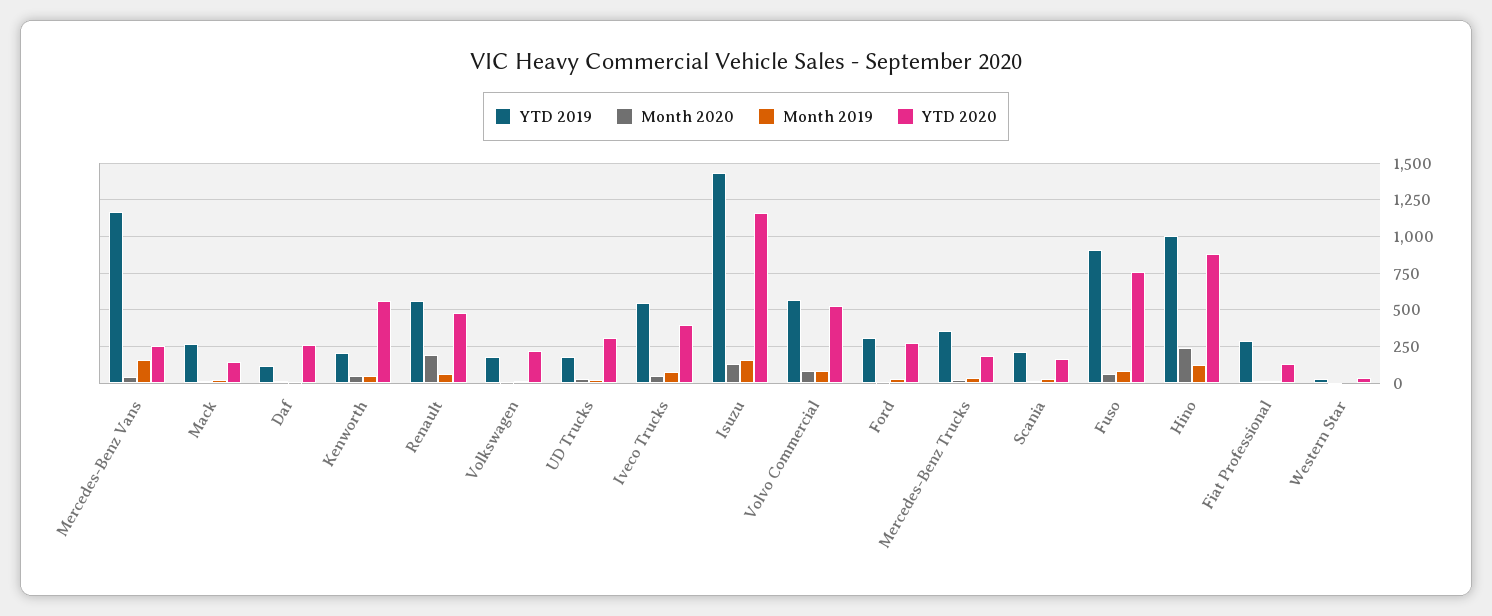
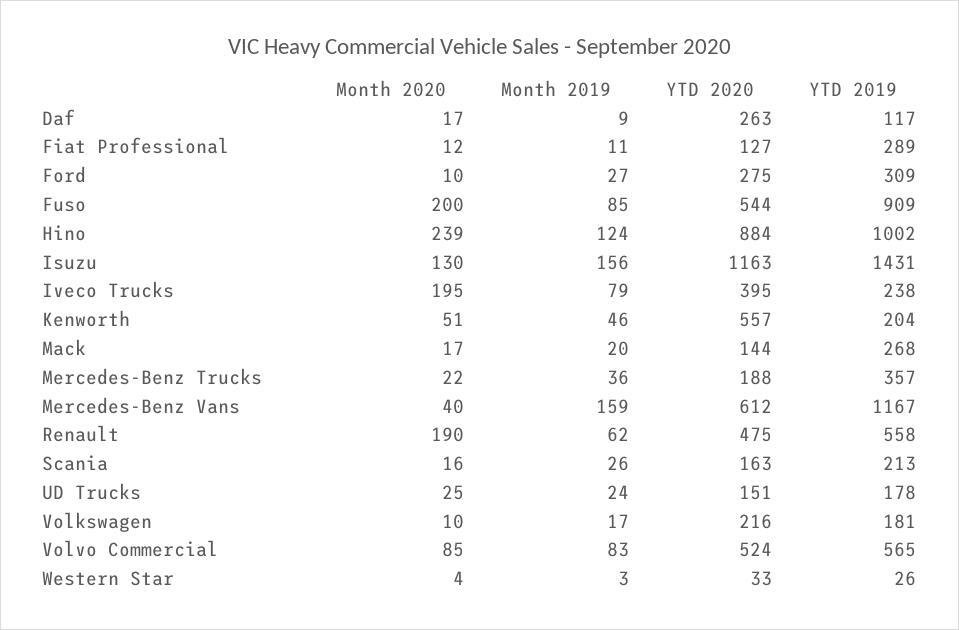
  {
    "YTD 2019": {
      "Mercedes-Benz Vans": 1167,
      "Mack": 268,
      "Daf": 117,
      "Kenworth": 204,
      "Renault": 558,
      "Volkswagen": 181,
      "UD Trucks": 178,
-     "Iveco Trucks": 550,
+     "Iveco Trucks": 238,
      "Isuzu": 1431,
      "Volvo Commercial": 565,
      "Ford": 309,
      "Mercedes-Benz Trucks": 357,
      "Scania": 213,
      "Fuso": 909,
      "Hino": 1002,
      "Fiat Professional": 289,
      "Western Star": 26
    },
    "Month 2020": {
      "Mercedes-Benz Vans": 40,
      "Mack": 17,
      "Daf": 17,
      "Kenworth": 51,
      "Renault": 190,
      "Volkswagen": 10,
      "UD Trucks": 25,
-     "Iveco Trucks": 50,
+     "Iveco Trucks": 195,
      "Isuzu": 130,
      "Volvo Commercial": 85,
      "Ford": 10,
      "Mercedes-Benz Trucks": 22,
      "Scania": 16,
-     "Fuso": 50,
+     "Fuso": 200,
      "Hino": 239,
      "Fiat Professional": 12,
      "Western Star": 4
    },
    "Month 2019": {
      "Mercedes-Benz Vans": 159,
      "Mack": 20,
      "Daf": 9,
      "Kenworth": 46,
      "Renault": 62,
      "Volkswagen": 17,
      "UD Trucks": 24,
      "Iveco Trucks": 79,
      "Isuzu": 156,
      "Volvo Commercial": 83,
      "Ford": 27,
      "Mercedes-Benz Trucks": 36,
      "Scania": 26,
      "Fuso": 85,
      "Hino": 124,
      "Fiat Professional": 11,
      "Western Star": 3
    },
    "YTD 2020": {
-     "Mercedes-Benz Vans": 250,
+     "Mercedes-Benz Vans": 612,
      "Mack": 144,
      "Daf": 263,
      "Kenworth": 557,
      "Renault": 475,
      "Volkswagen": 216,
-     "UD Trucks": 300,
+     "UD Trucks": 151,
      "Iveco Trucks": 395,
      "Isuzu": 1163,
      "Volvo Commercial": 524,
      "Ford": 275,
      "Mercedes-Benz Trucks": 188,
      "Scania": 163,
-     "Fuso": 750,
+     "Fuso": 544,
      "Hino": 884,
      "Fiat Professional": 127,
      "Western Star": 33
    }
  }

